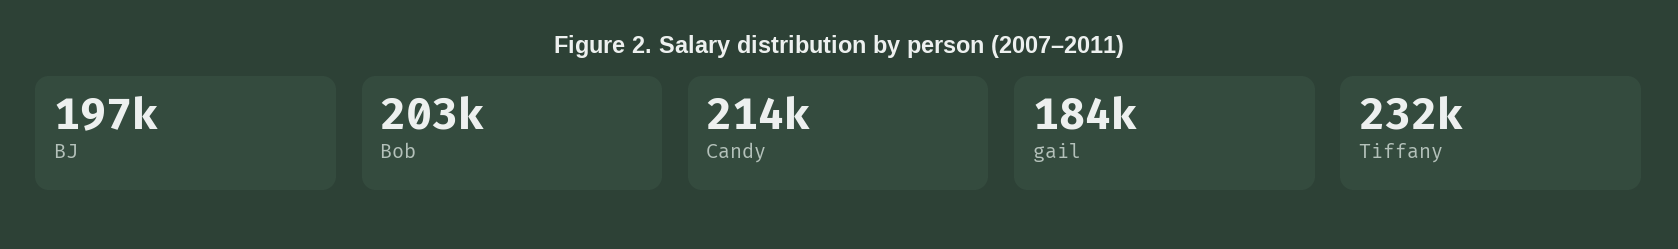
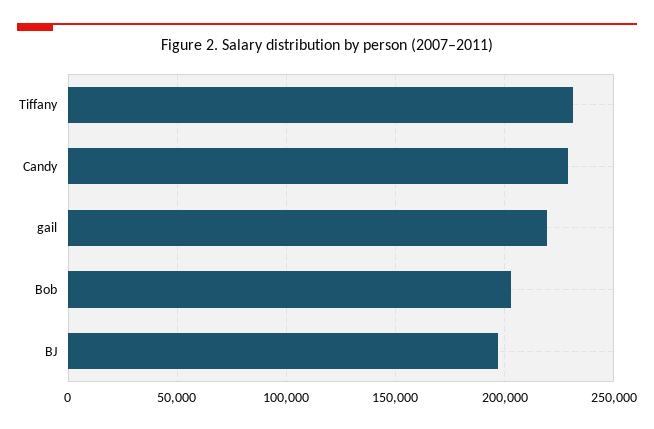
  {
    "BJ": 197000,
    "Bob": 203000,
-   "Candy": 214000,
+   "Candy": 230000,
-   "gail": 184000,
+   "gail": 220000,
    "Tiffany": 232000
  }

